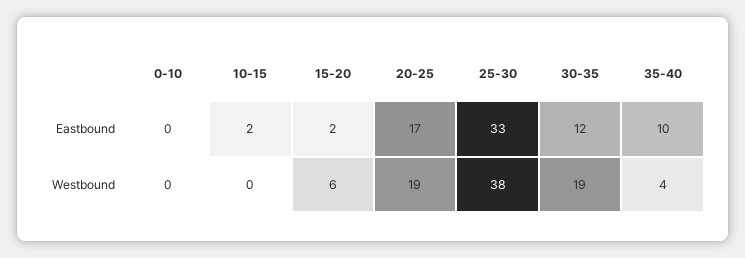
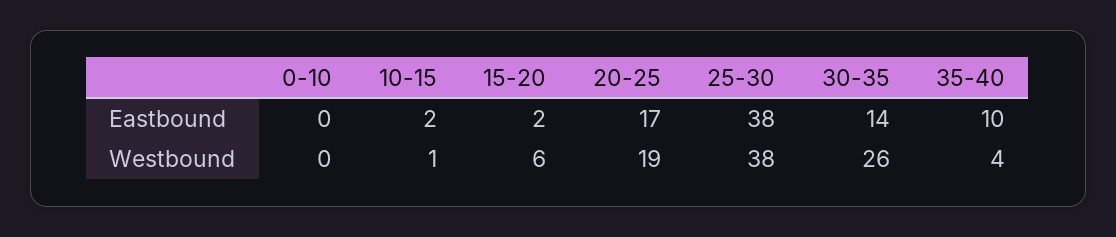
  {
    "0-10": {
      "Eastbound": 0,
      "Westbound": 0
    },
    "10-15": {
      "Eastbound": 2,
-     "Westbound": 0
+     "Westbound": 1
    },
    "15-20": {
      "Eastbound": 2,
      "Westbound": 6
    },
    "20-25": {
      "Eastbound": 17,
      "Westbound": 19
    },
    "25-30": {
-     "Eastbound": 33,
+     "Eastbound": 38,
      "Westbound": 38
    },
    "30-35": {
-     "Eastbound": 12,
+     "Eastbound": 14,
-     "Westbound": 19
+     "Westbound": 26
    },
    "35-40": {
      "Eastbound": 10,
      "Westbound": 4
    }
  }

